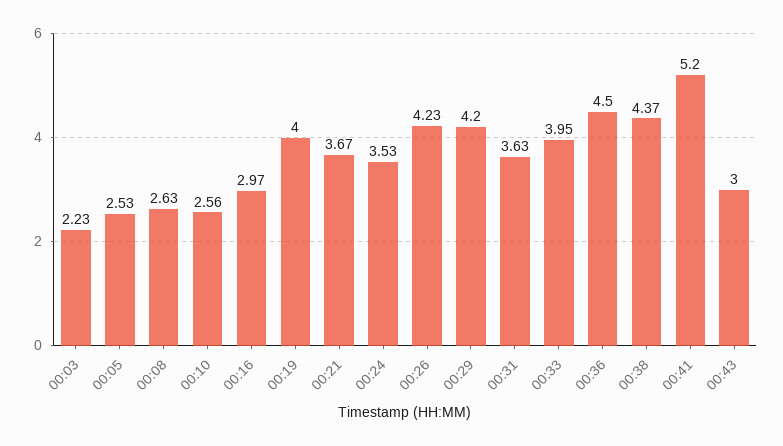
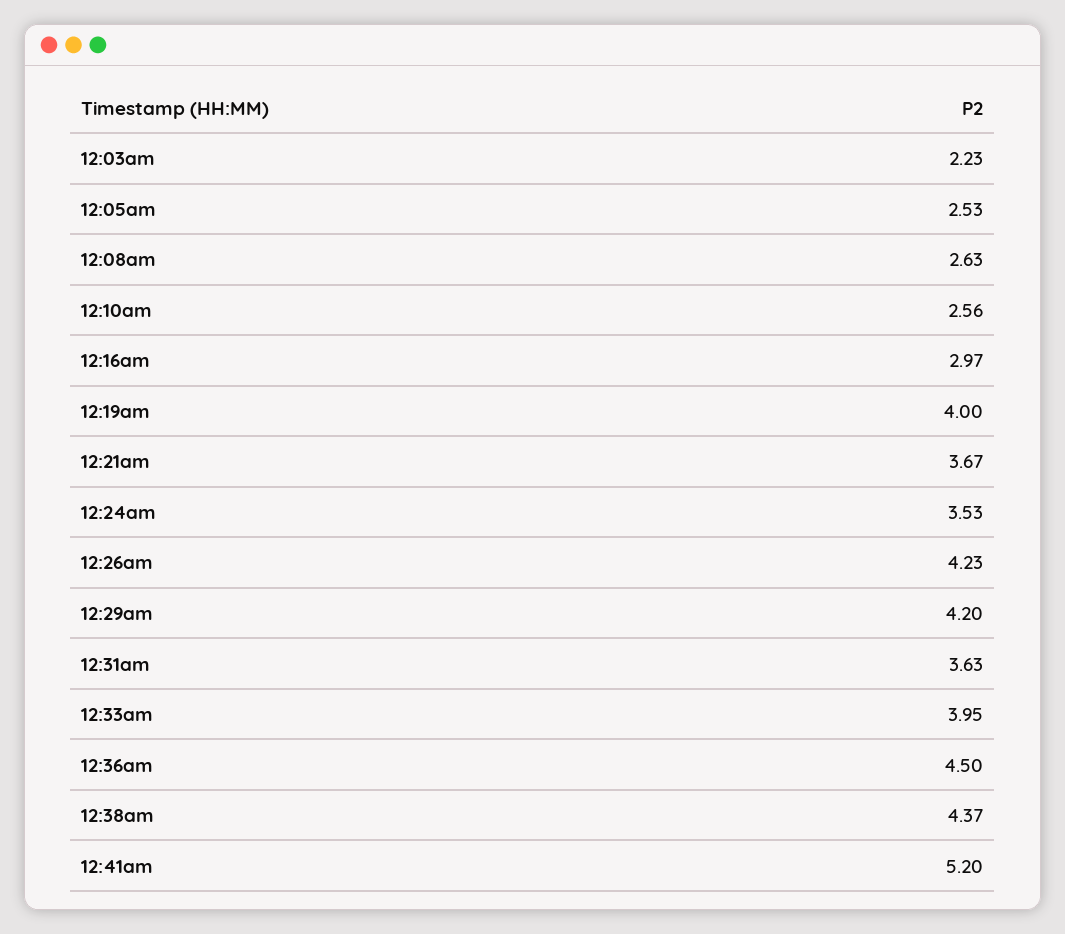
  {
    "00:03": 2.23,
    "00:05": 2.53,
    "00:08": 2.63,
    "00:10": 2.56,
    "00:16": 2.97,
    "00:19": 4,
    "00:21": 3.67,
    "00:24": 3.53,
    "00:26": 4.23,
    "00:29": 4.2,
    "00:31": 3.63,
    "00:33": 3.95,
    "00:36": 4.5,
    "00:38": 4.37,
-   "00:41": 5.2,
+   "00:41": 5.2
-   "00:43": 3
  }

